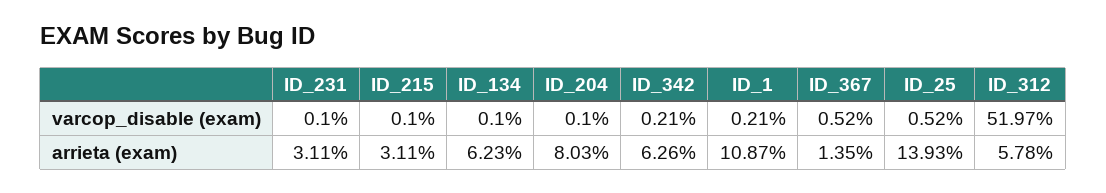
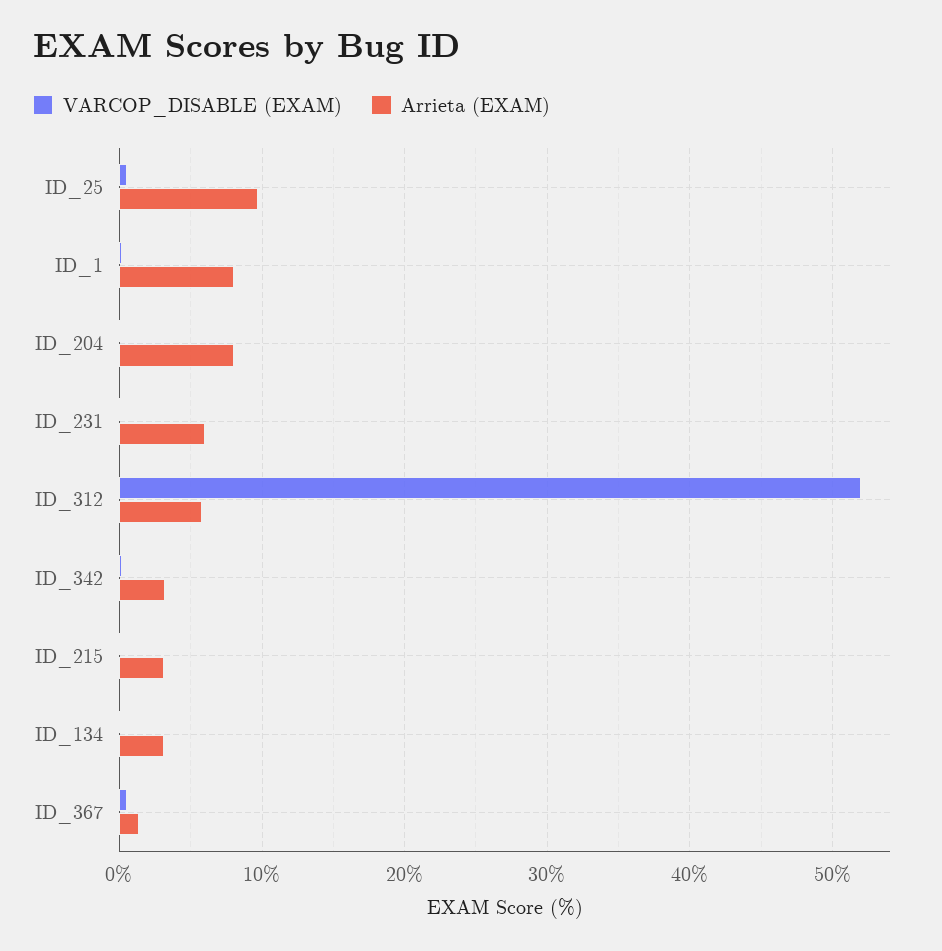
  {
    "varcop_disable (exam)": {
      "ID_231": 0.1,
      "ID_215": 0.1,
      "ID_134": 0.1,
      "ID_204": 0.1,
      "ID_342": 0.21,
      "ID_1": 0.21,
      "ID_367": 0.52,
      "ID_25": 0.52,
      "ID_312": 51.97
    },
    "arrieta (exam)": {
-     "ID_231": 3.11,
+     "ID_231": 6,
      "ID_215": 3.11,
-     "ID_134": 6.23,
+     "ID_134": 3,
      "ID_204": 8.03,
-     "ID_342": 6.26,
+     "ID_342": 3,
-     "ID_1": 10.87,
+     "ID_1": 8,
      "ID_367": 1.35,
-     "ID_25": 13.93,
+     "ID_25": 10,
      "ID_312": 5.78
    }
  }

